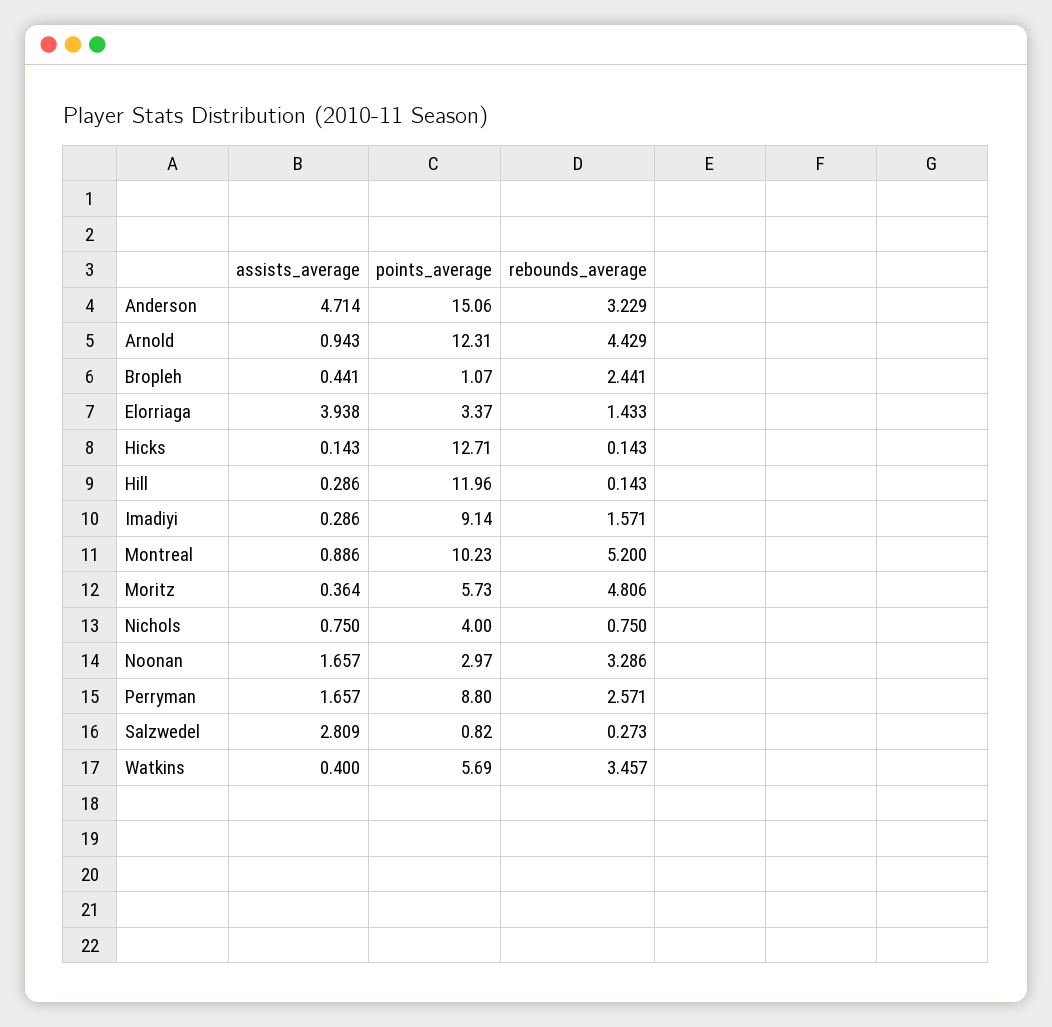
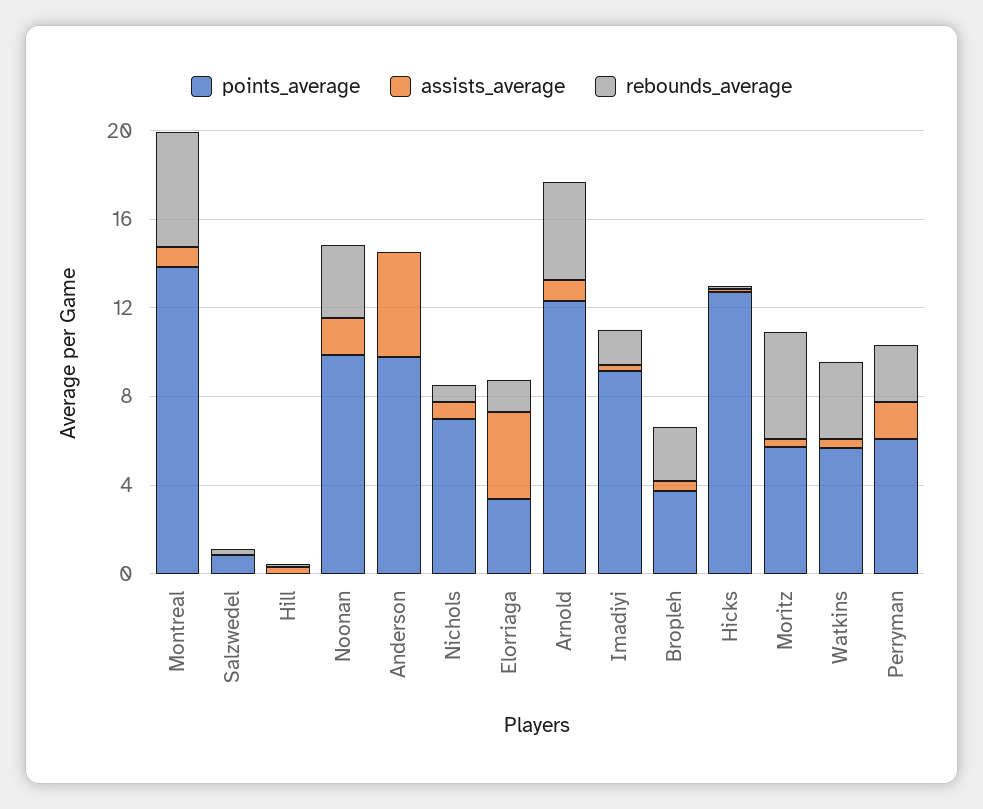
  {
    "assists_average": {
      "Anderson": 4.714,
      "Arnold": 0.943,
      "Bropleh": 0.441,
      "Elorriaga": 3.938,
      "Hicks": 0.143,
      "Hill": 0.286,
      "Imadiyi": 0.286,
      "Montreal": 0.886,
      "Moritz": 0.364,
      "Nichols": 0.75,
      "Noonan": 1.657,
      "Perryman": 1.657,
-     "Salzwedel": 2.809,
+     "Salzwedel": 0,
      "Watkins": 0.4
    },
    "points_average": {
-     "Anderson": 15.06,
+     "Anderson": 10,
      "Arnold": 12.31,
-     "Bropleh": 1.07,
+     "Bropleh": 4,
      "Elorriaga": 3.37,
      "Hicks": 12.71,
-     "Hill": 11.96,
+     "Hill": 0,
      "Imadiyi": 9.14,
-     "Montreal": 10.23,
+     "Montreal": 14,
      "Moritz": 5.73,
-     "Nichols": 4,
+     "Nichols": 7,
-     "Noonan": 2.97,
+     "Noonan": 10,
-     "Perryman": 8.8,
+     "Perryman": 6,
      "Salzwedel": 0.82,
      "Watkins": 5.69
    },
    "rebounds_average": {
-     "Anderson": 3.229,
+     "Anderson": 0,
      "Arnold": 4.429,
      "Bropleh": 2.441,
      "Elorriaga": 1.433,
      "Hicks": 0.143,
      "Hill": 0.143,
      "Imadiyi": 1.571,
      "Montreal": 5.2,
      "Moritz": 4.806,
      "Nichols": 0.75,
      "Noonan": 3.286,
      "Perryman": 2.571,
      "Salzwedel": 0.273,
      "Watkins": 3.457
    }
  }

